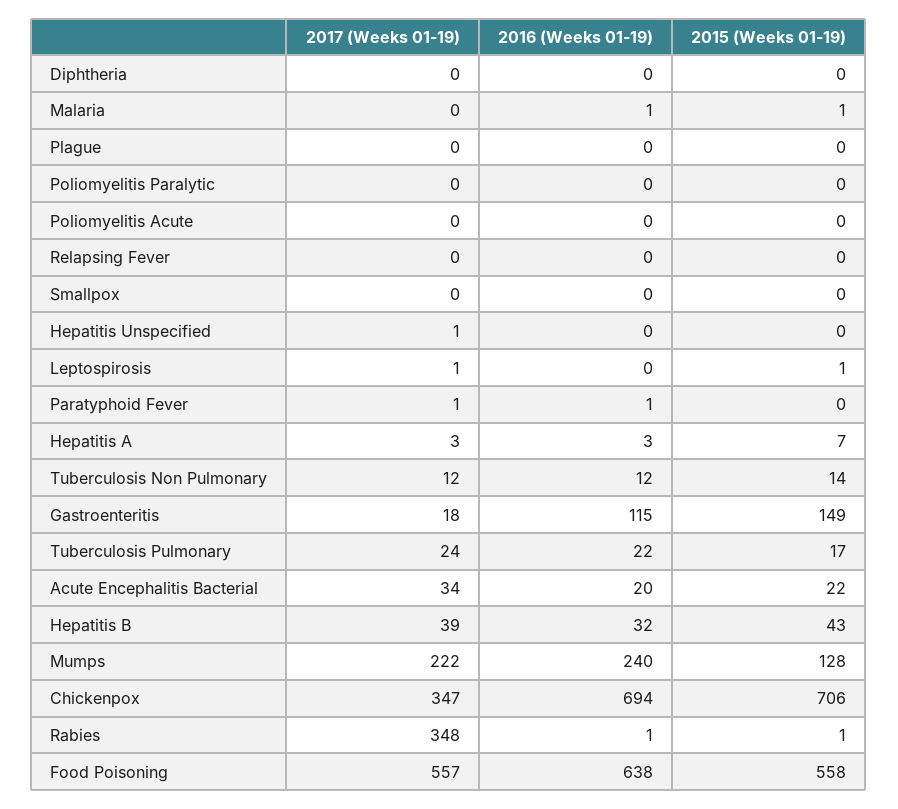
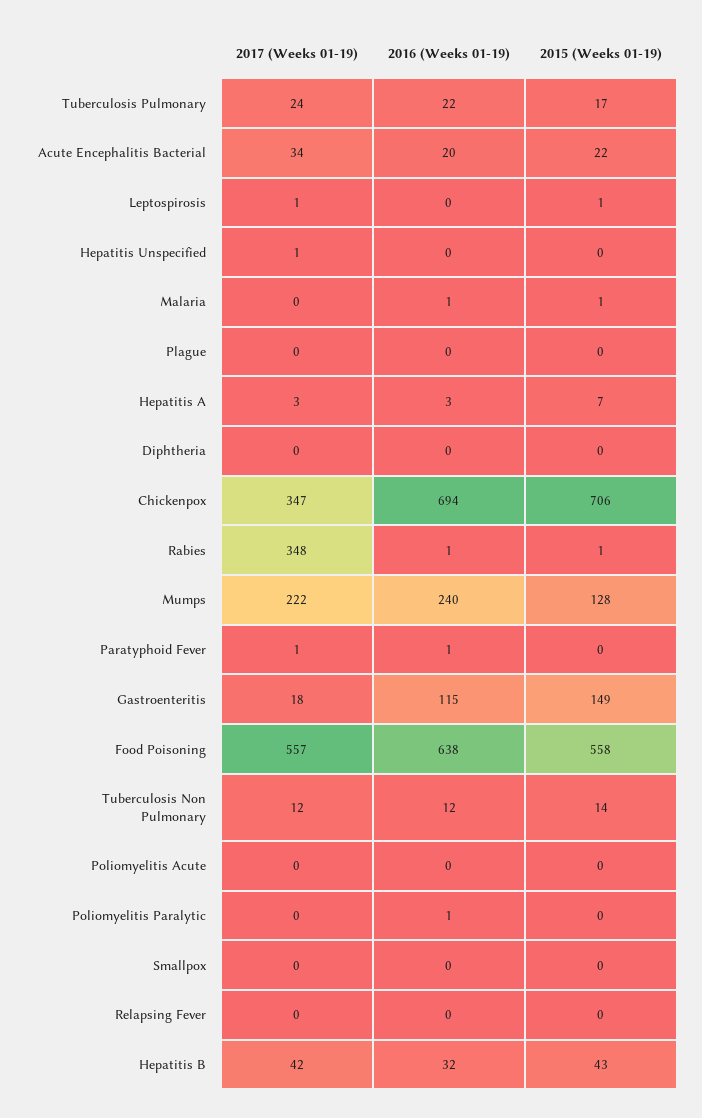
  {
    "2017 (Weeks 01-19)": {
      "Diphtheria": 0,
      "Malaria": 0,
      "Plague": 0,
      "Poliomyelitis Paralytic": 0,
      "Poliomyelitis Acute": 0,
      "Relapsing Fever": 0,
      "Smallpox": 0,
      "Hepatitis Unspecified": 1,
      "Leptospirosis": 1,
      "Paratyphoid Fever": 1,
      "Hepatitis A": 3,
      "Tuberculosis Non Pulmonary": 12,
      "Gastroenteritis": 18,
      "Tuberculosis Pulmonary": 24,
      "Acute Encephalitis Bacterial": 34,
-     "Hepatitis B": 39,
+     "Hepatitis B": 42,
      "Mumps": 222,
      "Chickenpox": 347,
      "Rabies": 348,
      "Food Poisoning": 557
    },
    "2016 (Weeks 01-19)": {
      "Diphtheria": 0,
      "Malaria": 1,
      "Plague": 0,
-     "Poliomyelitis Paralytic": 0,
+     "Poliomyelitis Paralytic": 1,
      "Poliomyelitis Acute": 0,
      "Relapsing Fever": 0,
      "Smallpox": 0,
      "Hepatitis Unspecified": 0,
      "Leptospirosis": 0,
      "Paratyphoid Fever": 1,
      "Hepatitis A": 3,
      "Tuberculosis Non Pulmonary": 12,
      "Gastroenteritis": 115,
      "Tuberculosis Pulmonary": 22,
      "Acute Encephalitis Bacterial": 20,
      "Hepatitis B": 32,
      "Mumps": 240,
      "Chickenpox": 694,
      "Rabies": 1,
      "Food Poisoning": 638
    },
    "2015 (Weeks 01-19)": {
      "Diphtheria": 0,
      "Malaria": 1,
      "Plague": 0,
      "Poliomyelitis Paralytic": 0,
      "Poliomyelitis Acute": 0,
      "Relapsing Fever": 0,
      "Smallpox": 0,
      "Hepatitis Unspecified": 0,
      "Leptospirosis": 1,
      "Paratyphoid Fever": 0,
      "Hepatitis A": 7,
      "Tuberculosis Non Pulmonary": 14,
      "Gastroenteritis": 149,
      "Tuberculosis Pulmonary": 17,
      "Acute Encephalitis Bacterial": 22,
      "Hepatitis B": 43,
      "Mumps": 128,
      "Chickenpox": 706,
      "Rabies": 1,
      "Food Poisoning": 558
    }
  }

